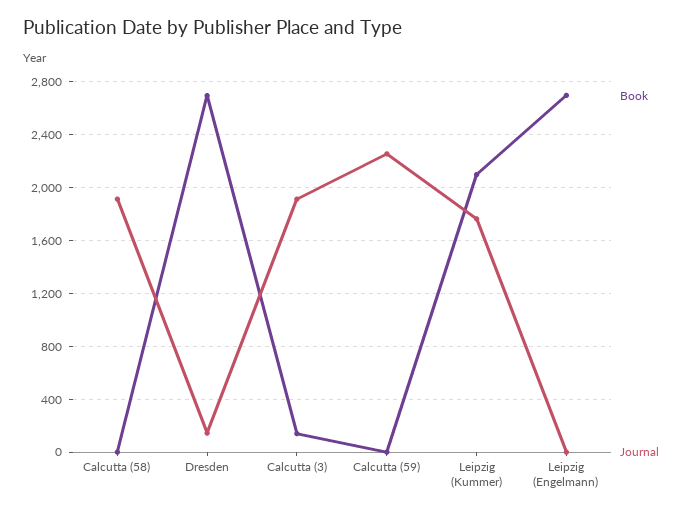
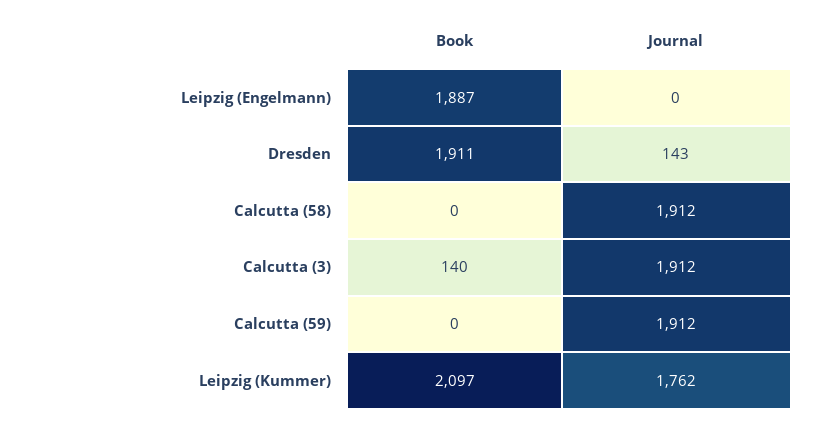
  {
    "Book": {
      "Calcutta (58)": 0,
-     "Dresden": 2700,
+     "Dresden": 1911,
      "Calcutta (3)": 140,
      "Calcutta (59)": 0,
      "Leipzig (Kummer)": 2097,
-     "Leipzig (Engelmann)": 2700
+     "Leipzig (Engelmann)": 1887
    },
    "Journal": {
      "Calcutta (58)": 1912,
      "Dresden": 143,
      "Calcutta (3)": 1912,
-     "Calcutta (59)": 2250,
+     "Calcutta (59)": 1912,
      "Leipzig (Kummer)": 1762,
      "Leipzig (Engelmann)": 0
    }
  }

